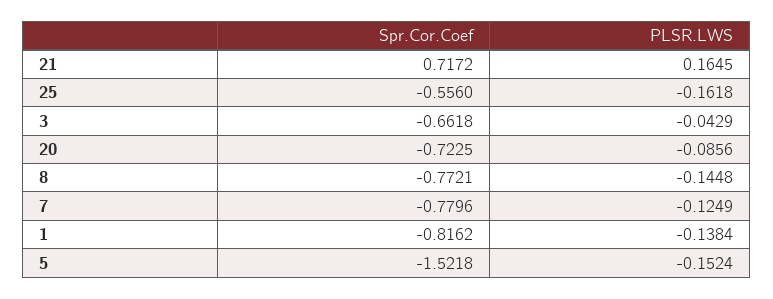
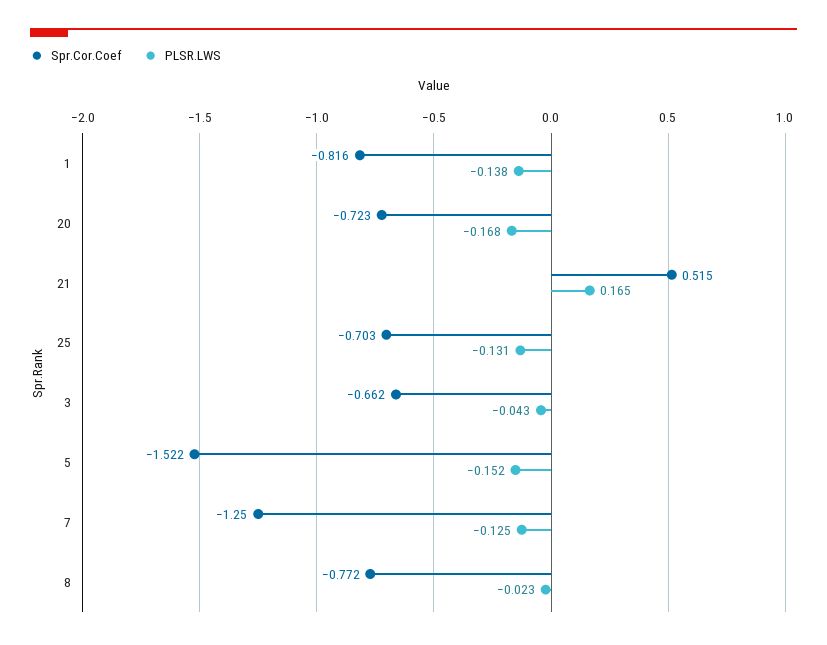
  {
    "Spr.Cor.Coef": {
-     "21": 0.7172,
+     "21": 0.515,
-     "25": -0.556,
+     "25": -0.703,
      "3": -0.6618,
      "20": -0.7225,
      "8": -0.7721,
-     "7": -0.7796,
+     "7": -1.25,
      "1": -0.8162,
      "5": -1.5218
    },
    "PLSR.LWS": {
      "21": 0.1645,
-     "25": -0.1618,
+     "25": -0.131,
      "3": -0.0429,
-     "20": -0.0856,
+     "20": -0.168,
-     "8": -0.1448,
+     "8": -0.023,
      "7": -0.1249,
      "1": -0.1384,
      "5": -0.1524
    }
  }

